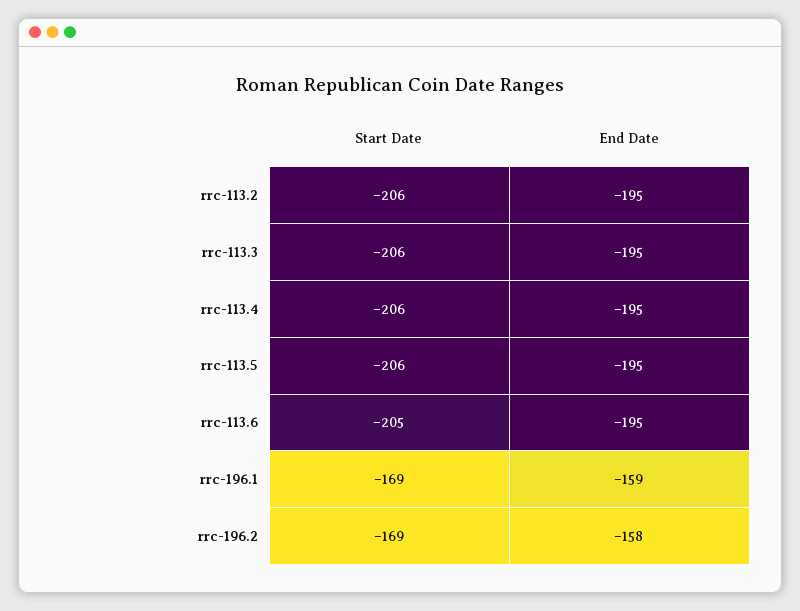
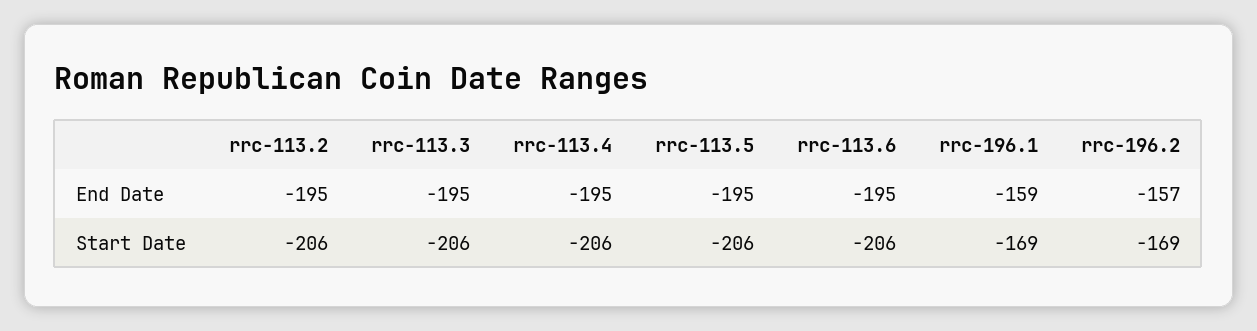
  {
    "Start Date": {
      "rrc-113.2": -206,
      "rrc-113.3": -206,
      "rrc-113.4": -206,
      "rrc-113.5": -206,
-     "rrc-113.6": -205,
+     "rrc-113.6": -206,
      "rrc-196.1": -169,
      "rrc-196.2": -169
    },
    "End Date": {
      "rrc-113.2": -195,
      "rrc-113.3": -195,
      "rrc-113.4": -195,
      "rrc-113.5": -195,
      "rrc-113.6": -195,
      "rrc-196.1": -159,
-     "rrc-196.2": -158
+     "rrc-196.2": -157
    }
  }

